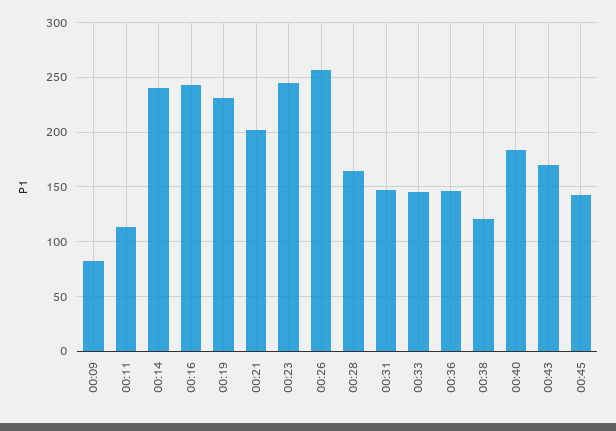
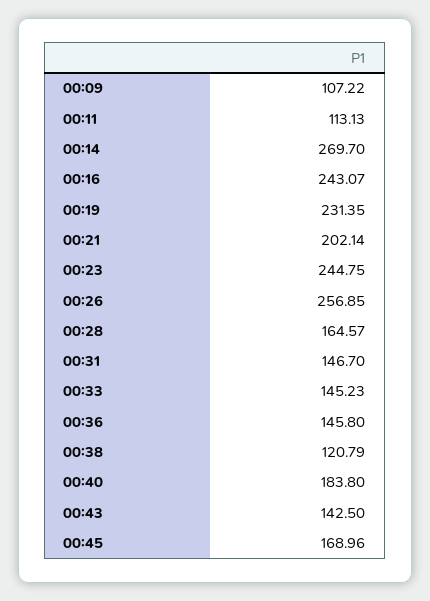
  {
-   "00:09": 80,
+   "00:09": 107.22,
    "00:11": 113.13,
-   "00:14": 240,
+   "00:14": 269.7,
    "00:16": 243.07,
    "00:19": 231.35,
    "00:21": 202.14,
    "00:23": 244.75,
    "00:26": 256.85,
    "00:28": 164.57,
    "00:31": 146.7,
    "00:33": 145.23,
    "00:36": 145.8,
    "00:38": 120.79,
    "00:40": 183.8,
-   "00:43": 170,
+   "00:43": 142.5,
-   "00:45": 140
+   "00:45": 168.96
  }

